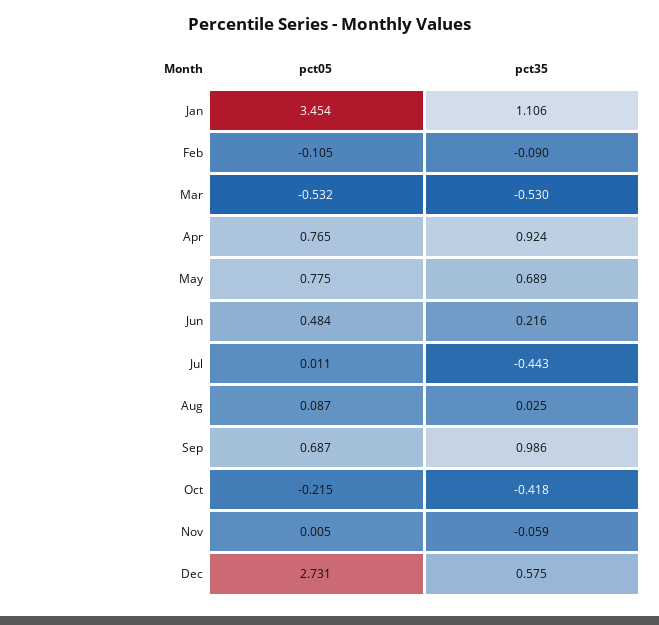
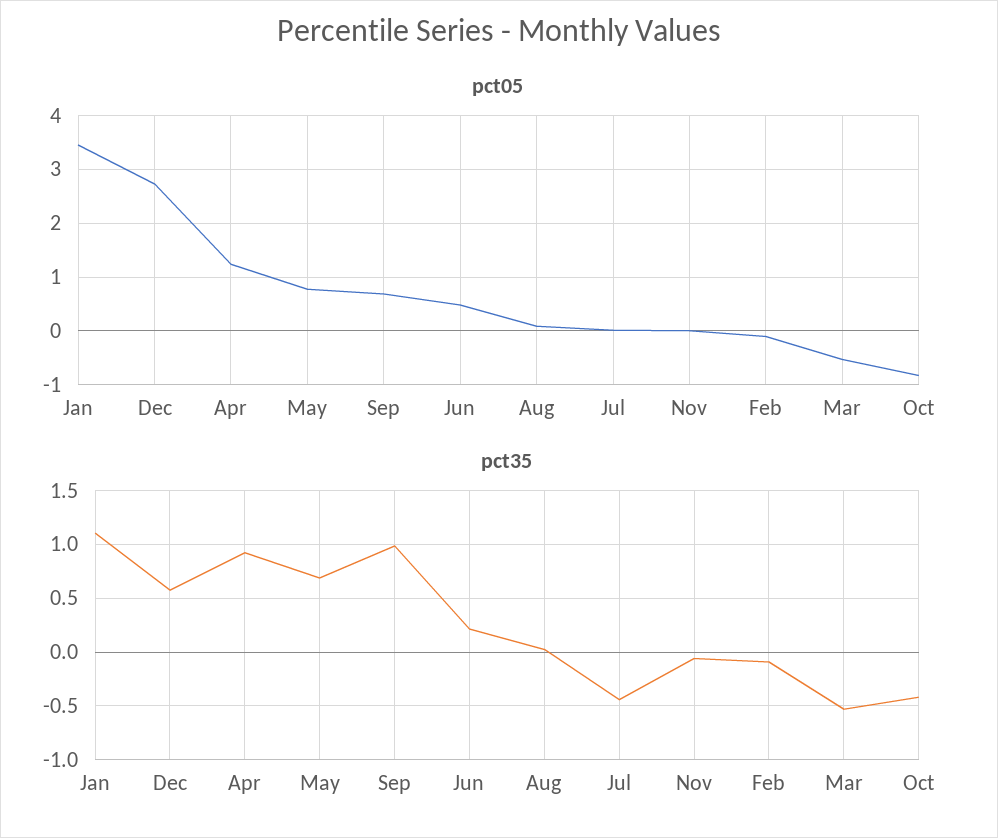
  {
    "pct05": {
      "Jan": 3.454,
      "Feb": -0.105,
      "Mar": -0.532,
-     "Apr": 0.765,
+     "Apr": 1.2,
      "May": 0.775,
      "Jun": 0.484,
      "Jul": 0.011,
      "Aug": 0.087,
      "Sep": 0.687,
-     "Oct": -0.215,
+     "Oct": -0.8,
      "Nov": 0.005,
      "Dec": 2.731
    },
    "pct35": {
      "Jan": 1.106,
      "Feb": -0.09,
      "Mar": -0.53,
      "Apr": 0.924,
      "May": 0.689,
      "Jun": 0.216,
      "Jul": -0.443,
      "Aug": 0.025,
      "Sep": 0.986,
      "Oct": -0.418,
      "Nov": -0.059,
      "Dec": 0.575
    }
  }

